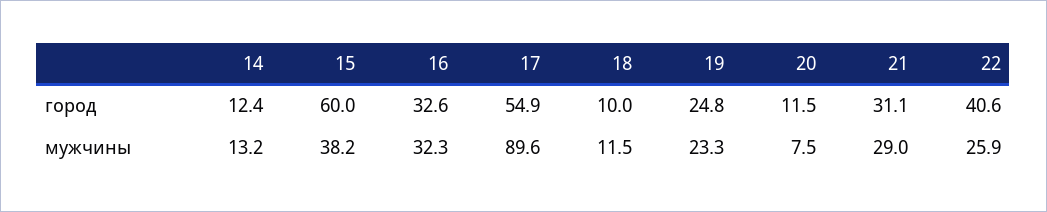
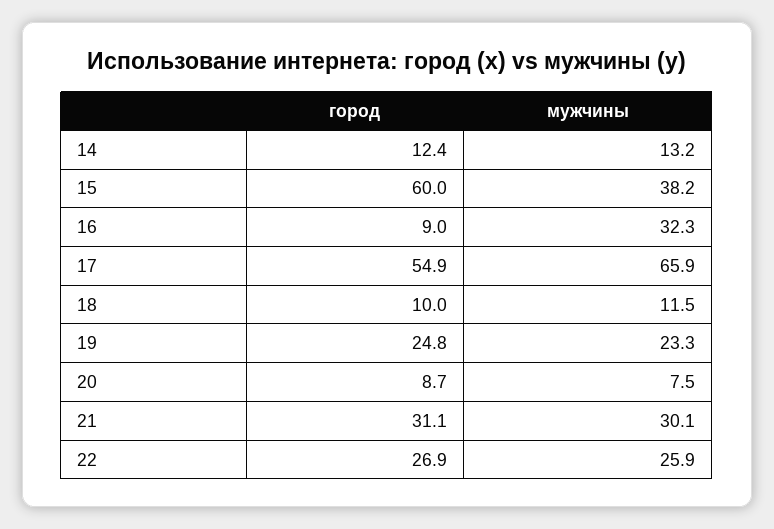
  {
    "14": {
      "город": 12.4,
      "мужчины": 13.2
    },
    "15": {
      "город": 60,
      "мужчины": 38.2
    },
    "16": {
-     "город": 32.6,
+     "город": 9,
      "мужчины": 32.3
    },
    "17": {
      "город": 54.9,
-     "мужчины": 89.6
+     "мужчины": 65.9
    },
    "18": {
      "город": 10,
      "мужчины": 11.5
    },
    "19": {
      "город": 24.8,
      "мужчины": 23.3
    },
    "20": {
-     "город": 11.5,
+     "город": 8.7,
      "мужчины": 7.5
    },
    "21": {
      "город": 31.1,
-     "мужчины": 29
+     "мужчины": 30.1
    },
    "22": {
-     "город": 40.6,
+     "город": 26.9,
      "мужчины": 25.9
    }
  }

